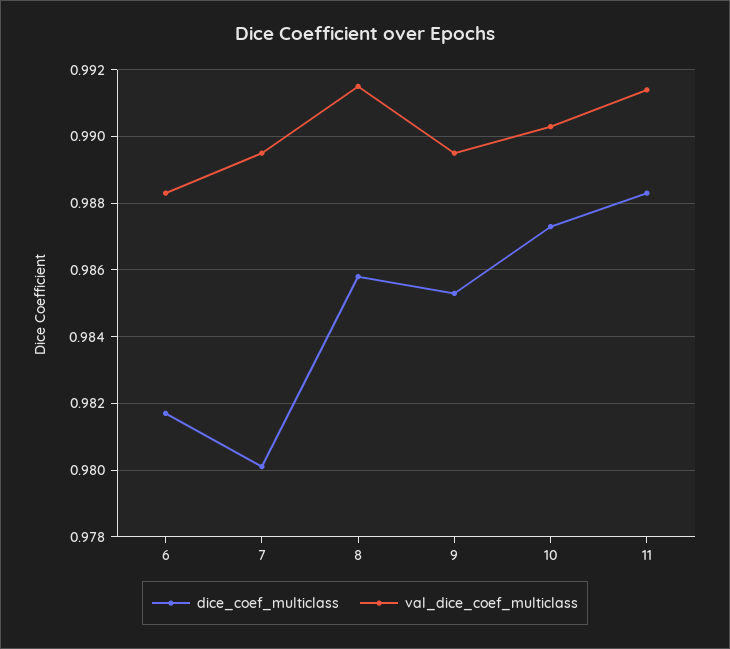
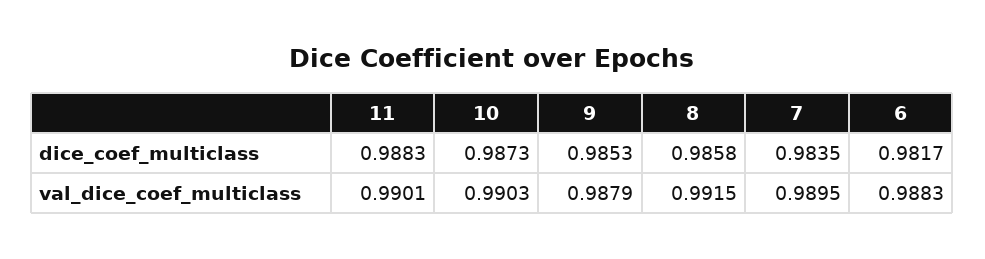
  {
    "dice_coef_multiclass": {
      "6": 0.9817,
-     "7": 0.98,
+     "7": 0.9835,
      "8": 0.9858,
      "9": 0.9853,
      "10": 0.9873,
      "11": 0.9883
    },
    "val_dice_coef_multiclass": {
      "6": 0.9883,
      "7": 0.9895,
      "8": 0.9915,
-     "9": 0.9895,
+     "9": 0.9879,
      "10": 0.9903,
-     "11": 0.9915
+     "11": 0.9901
    }
  }

